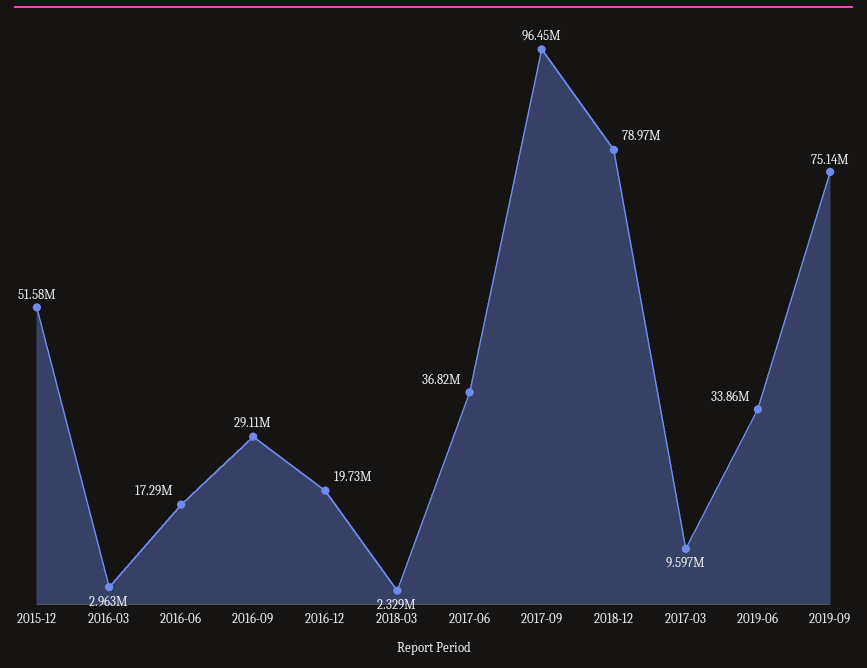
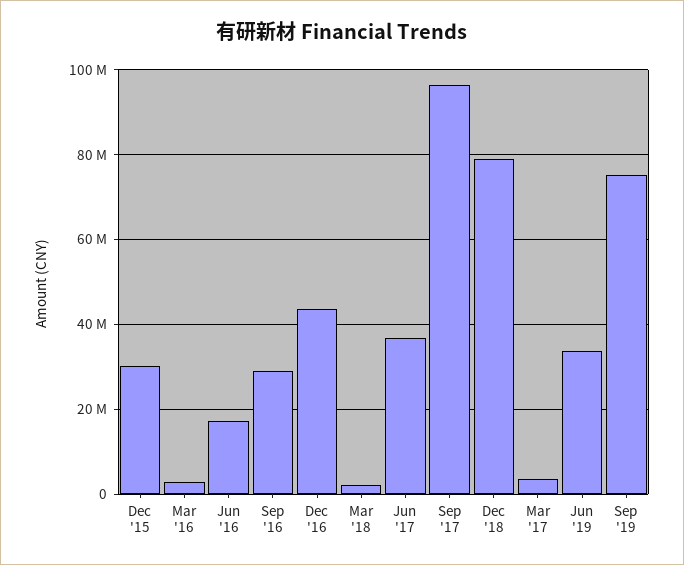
  {
-   "2015-12": 51580000,
+   "2015-12": 30000000,
    "2016-03": 2963000,
    "2016-06": 17290000,
    "2016-09": 29110000,
-   "2016-12": 19730000,
+   "2016-12": 44000000,
    "2018-03": 2329000,
    "2017-06": 36820000,
    "2017-09": 96450000,
    "2018-12": 78970000,
-   "2017-03": 9597000,
+   "2017-03": 4000000,
    "2019-06": 33860000,
    "2019-09": 75140000
  }

